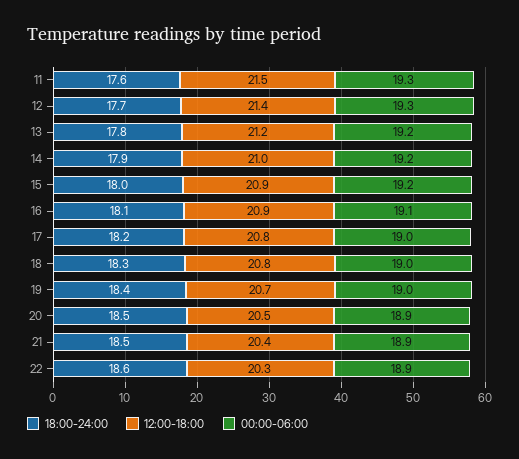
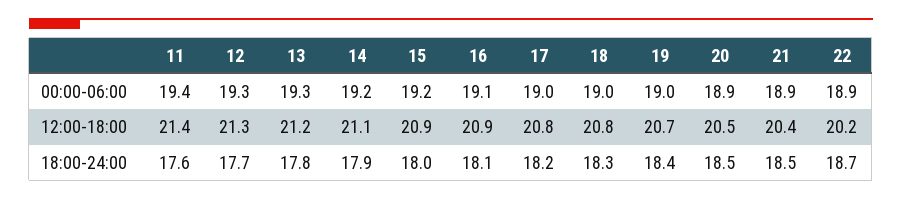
  {
    "18:00-24:00": {
      "11": 17.6,
      "12": 17.7,
      "13": 17.8,
      "14": 17.9,
      "15": 18,
      "16": 18.1,
      "17": 18.2,
      "18": 18.3,
      "19": 18.4,
      "20": 18.5,
      "21": 18.5,
-     "22": 18.6
+     "22": 18.7
    },
    "12:00-18:00": {
-     "11": 21.5,
+     "11": 21.4,
-     "12": 21.4,
+     "12": 21.3,
      "13": 21.2,
-     "14": 21,
+     "14": 21.1,
      "15": 20.9,
      "16": 20.9,
      "17": 20.8,
      "18": 20.8,
      "19": 20.7,
      "20": 20.5,
      "21": 20.4,
-     "22": 20.3
+     "22": 20.2
    },
    "00:00-06:00": {
-     "11": 19.3,
+     "11": 19.4,
      "12": 19.3,
-     "13": 19.2,
+     "13": 19.3,
      "14": 19.2,
      "15": 19.2,
      "16": 19.1,
      "17": 19,
      "18": 19,
      "19": 19,
      "20": 18.9,
      "21": 18.9,
      "22": 18.9
    }
  }

